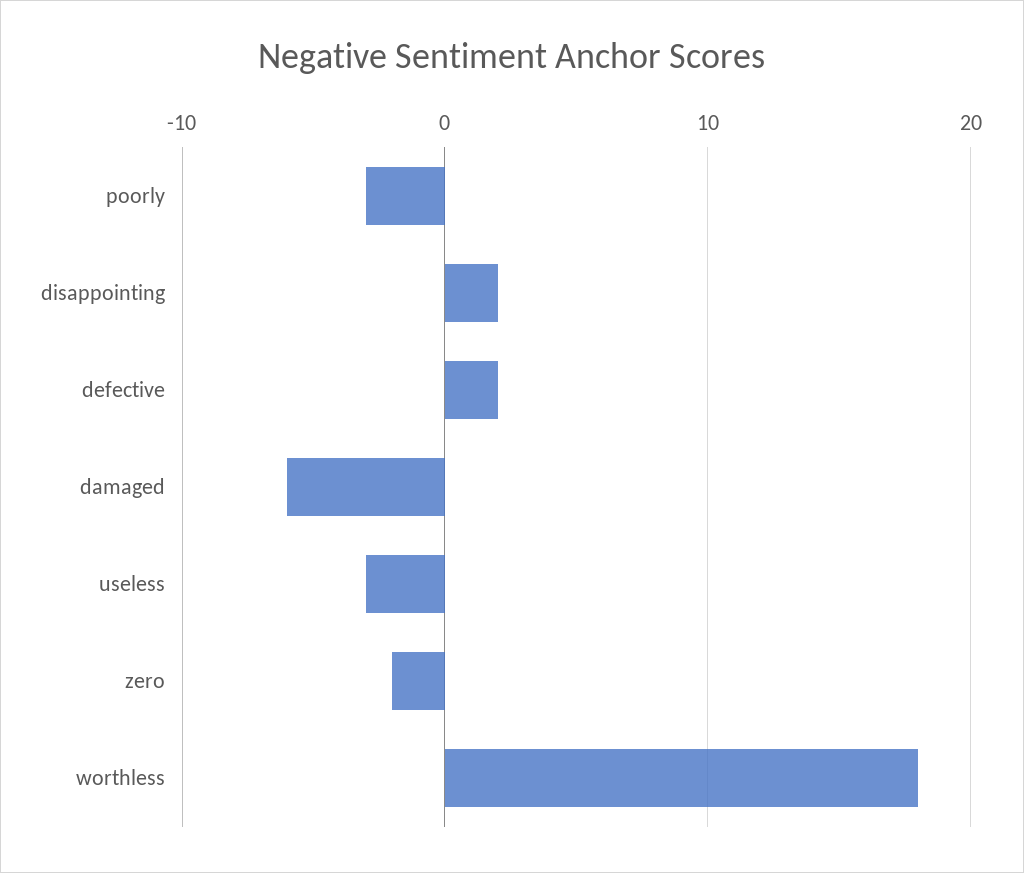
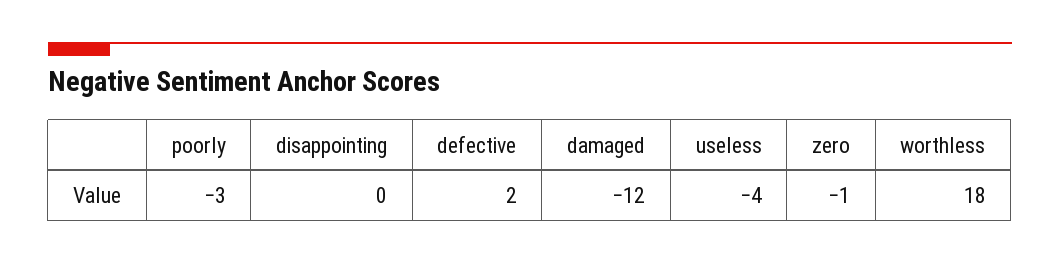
  {
    "poorly": -3,
-   "disappointing": 2,
+   "disappointing": 0,
    "defective": 2,
-   "damaged": -6,
+   "damaged": -12,
-   "useless": -3,
+   "useless": -4,
-   "zero": -2,
+   "zero": -1,
    "worthless": 18
  }

